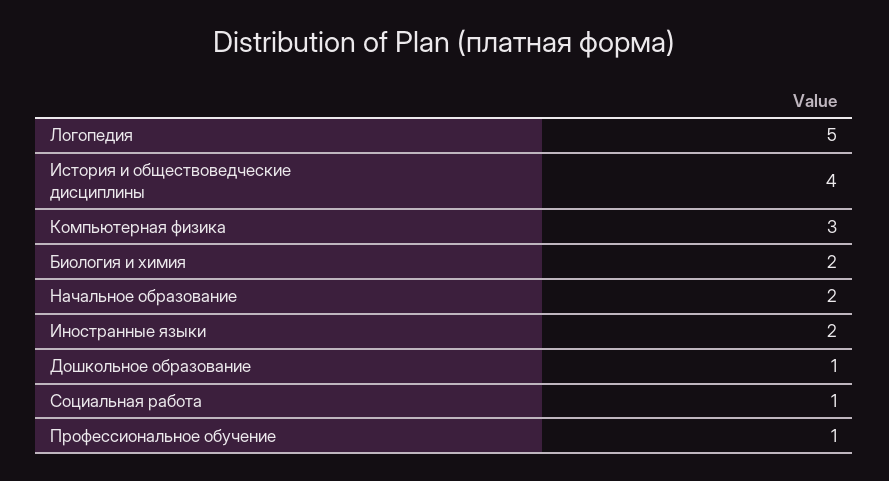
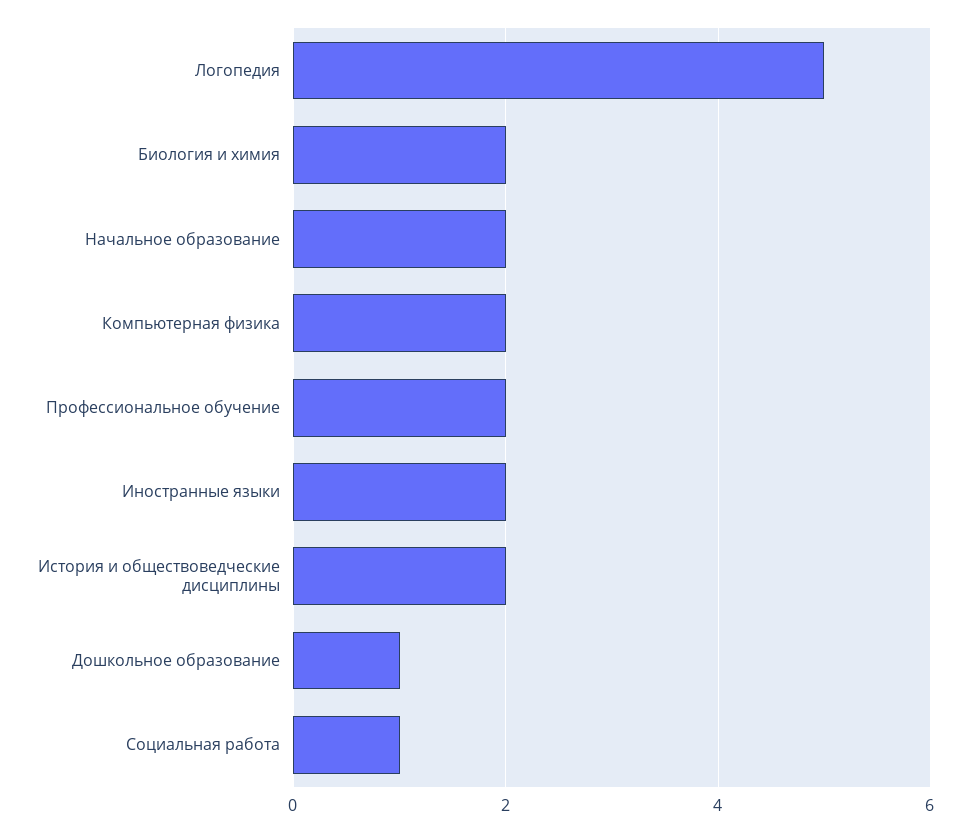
  {
    "Логопедия": 5,
-   "История и обществоведческие дисциплины": 4,
+   "История и обществоведческие дисциплины": 2,
-   "Компьютерная физика": 3,
+   "Компьютерная физика": 2,
    "Биология и химия": 2,
    "Начальное образование": 2,
    "Иностранные языки": 2,
    "Дошкольное образование": 1,
    "Социальная работа": 1,
-   "Профессиональное обучение": 1
+   "Профессиональное обучение": 2
  }

